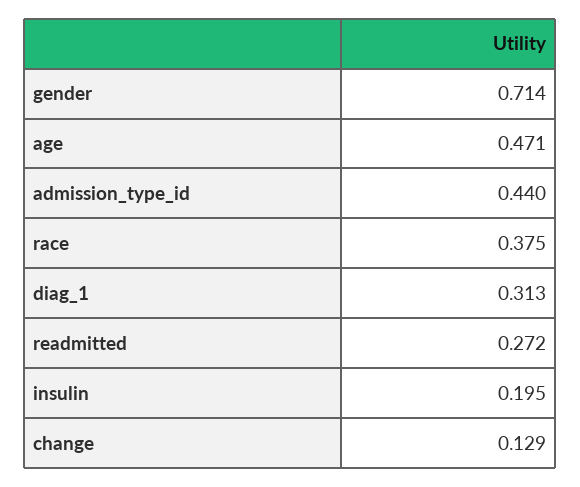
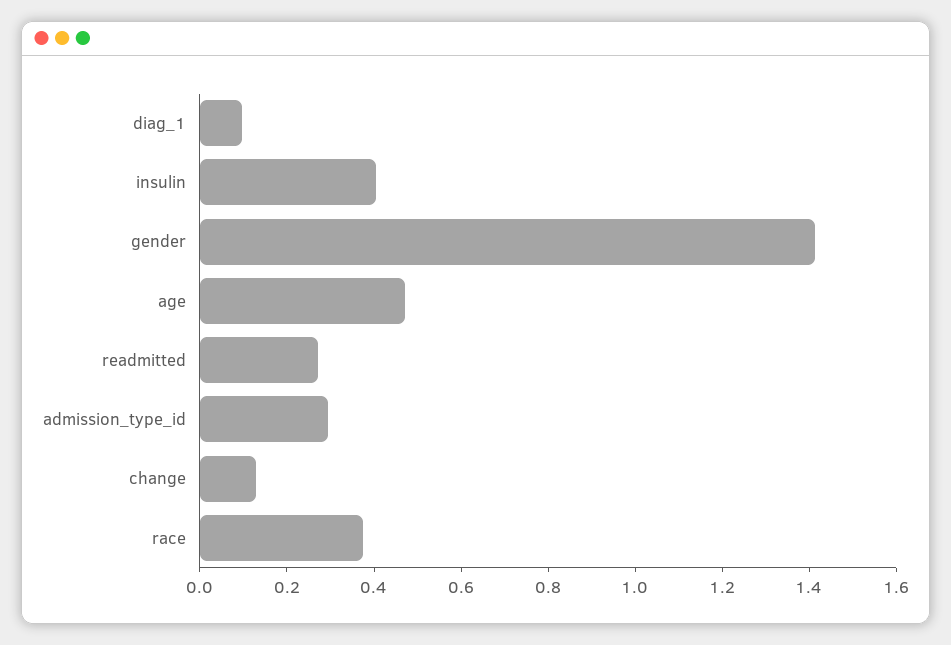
  {
-   "gender": 0.714,
+   "gender": 1.4,
    "age": 0.471,
-   "admission_type_id": 0.44,
+   "admission_type_id": 0.3,
    "race": 0.375,
-   "diag_1": 0.313,
+   "diag_1": 0.1,
    "readmitted": 0.272,
-   "insulin": 0.195,
+   "insulin": 0.4,
    "change": 0.129
  }

